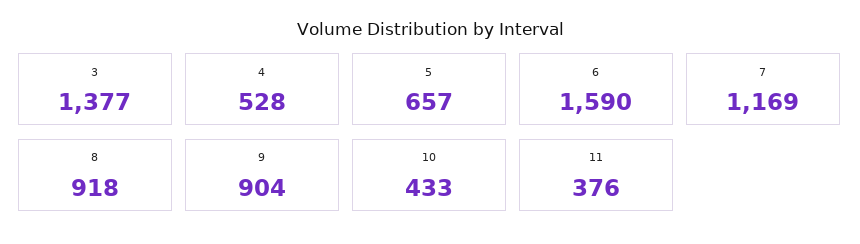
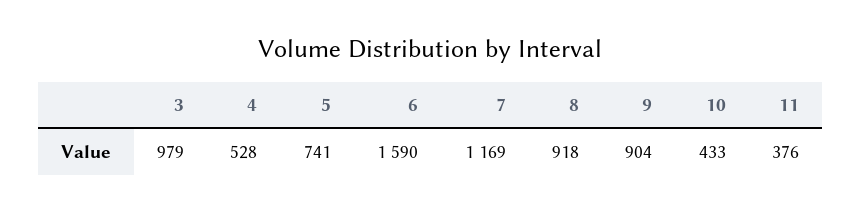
  {
-   "3": 1377,
+   "3": 979,
    "4": 528,
-   "5": 657,
+   "5": 741,
    "6": 1590,
    "7": 1169,
    "8": 918,
    "9": 904,
    "10": 433,
    "11": 376
  }

